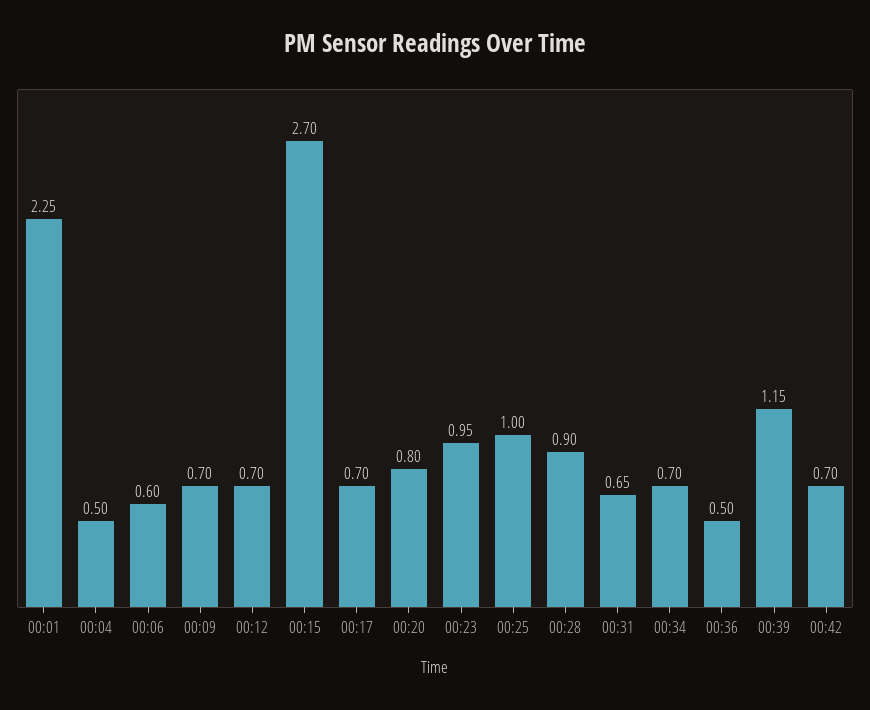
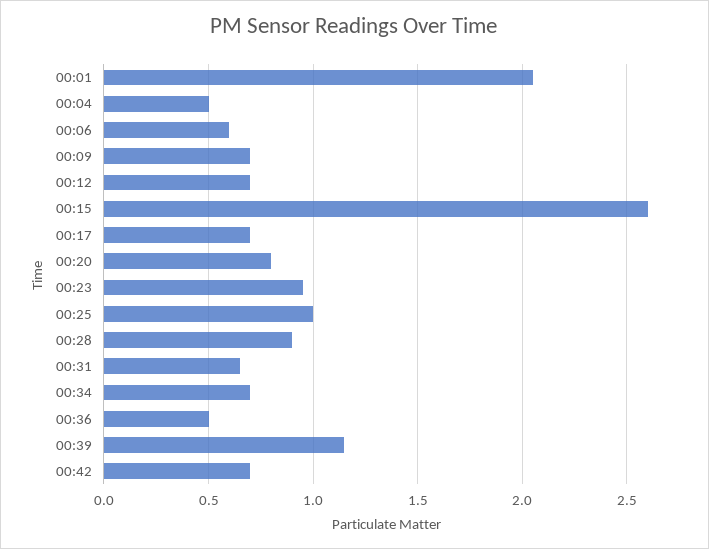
  {
-   "00:01": 2.25,
+   "00:01": 2.05,
    "00:04": 0.5,
    "00:06": 0.6,
    "00:09": 0.7,
    "00:12": 0.7,
-   "00:15": 2.7,
+   "00:15": 2.6,
    "00:17": 0.7,
    "00:20": 0.8,
    "00:23": 0.95,
    "00:25": 1,
    "00:28": 0.9,
    "00:31": 0.65,
    "00:34": 0.7,
    "00:36": 0.5,
    "00:39": 1.15,
    "00:42": 0.7
  }

